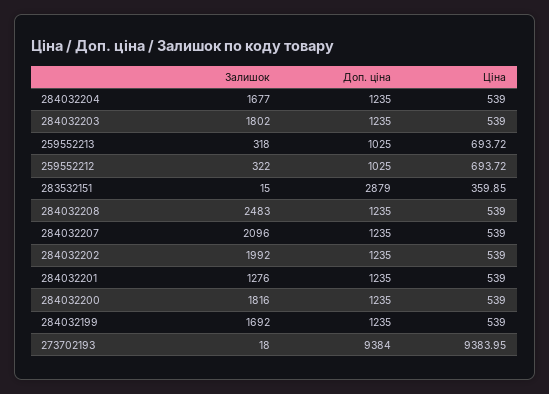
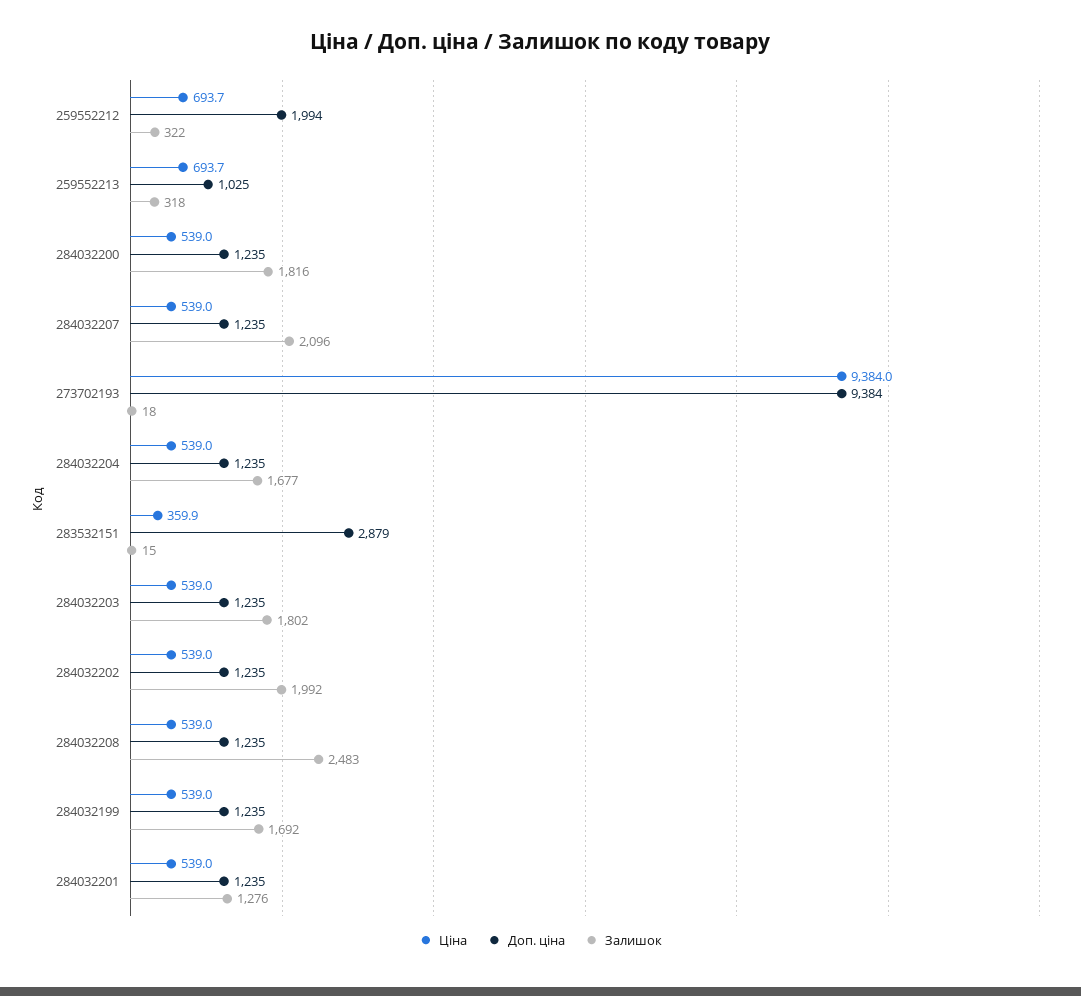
  {
    "Залишок": {
      "284032204": 1677,
      "284032203": 1802,
      "259552213": 318,
      "259552212": 322,
      "283532151": 15,
      "284032208": 2483,
      "284032207": 2096,
      "284032202": 1992,
      "284032201": 1276,
      "284032200": 1816,
      "284032199": 1692,
      "273702193": 18
    },
    "Доп. ціна": {
      "284032204": 1235,
      "284032203": 1235,
      "259552213": 1025,
-     "259552212": 1025,
+     "259552212": 1994,
      "283532151": 2879,
      "284032208": 1235,
      "284032207": 1235,
      "284032202": 1235,
      "284032201": 1235,
      "284032200": 1235,
      "284032199": 1235,
      "273702193": 9384
    },
    "Ціна": {
      "284032204": 539,
      "284032203": 539,
      "259552213": 693.72,
      "259552212": 693.72,
      "283532151": 359.85,
      "284032208": 539,
      "284032207": 539,
      "284032202": 539,
      "284032201": 539,
      "284032200": 539,
      "284032199": 539,
      "273702193": 9383.95
    }
  }

